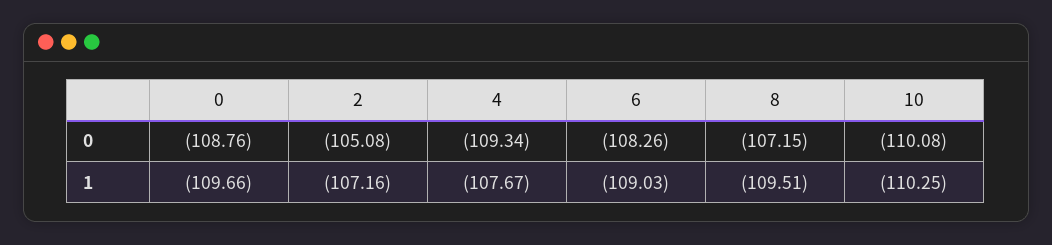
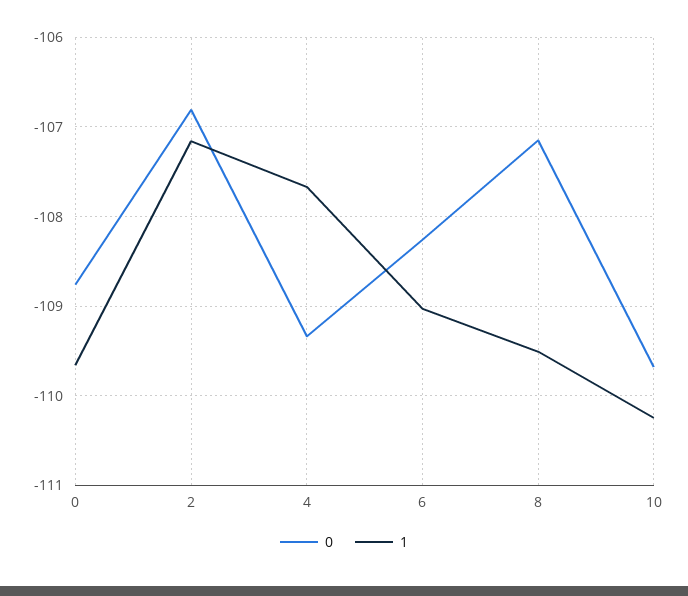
  {
    "0": {
      "0": -108.76,
-     "2": -105.08,
+     "2": -106.8,
      "4": -109.34,
      "6": -108.26,
      "8": -107.15,
-     "10": -110.08
+     "10": -109.7
    },
    "1": {
      "0": -109.66,
      "2": -107.16,
      "4": -107.67,
      "6": -109.03,
      "8": -109.51,
      "10": -110.25
    }
  }

